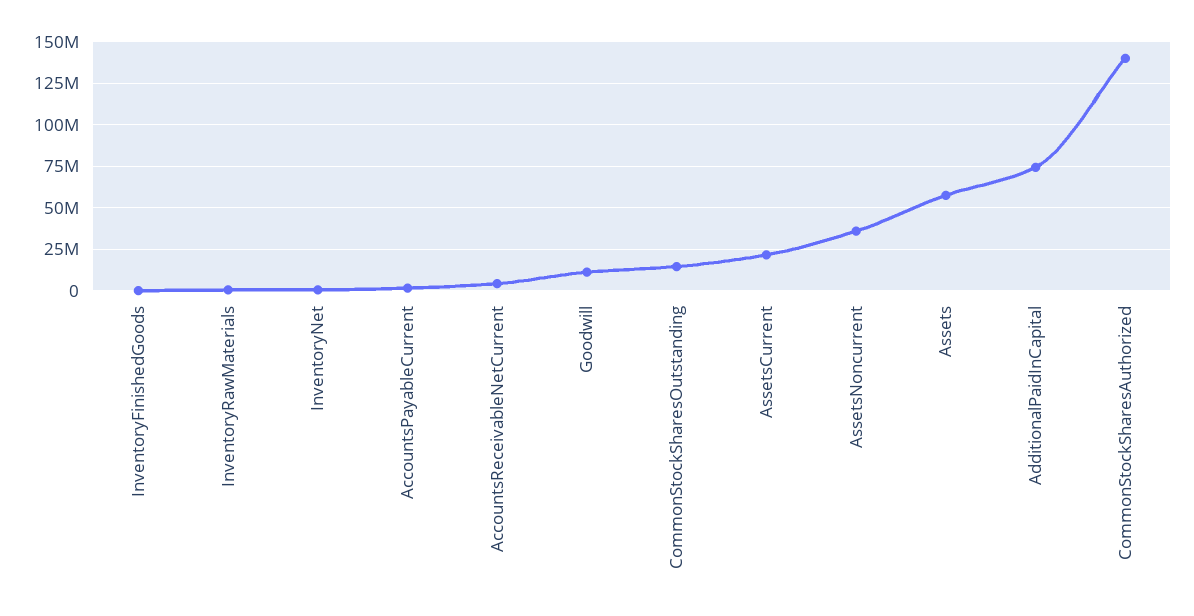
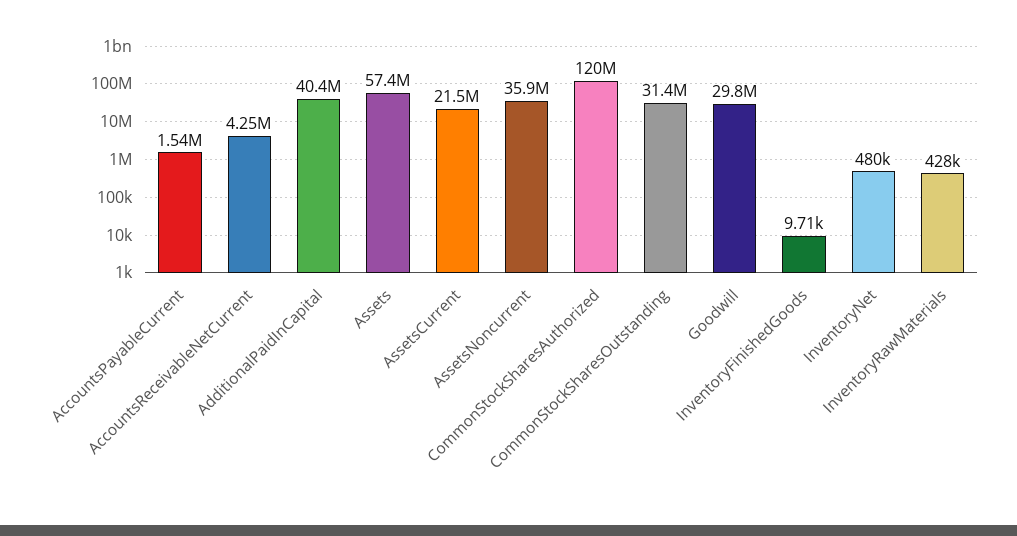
  {
    "InventoryFinishedGoods": 9710,
    "InventoryRawMaterials": 428000,
    "InventoryNet": 480000,
    "AccountsPayableCurrent": 1540000,
    "AccountsReceivableNetCurrent": 4250000,
-   "Goodwill": 10000000,
+   "Goodwill": 29800000,
-   "CommonStockSharesOutstanding": 15000000,
+   "CommonStockSharesOutstanding": 31400000,
    "AssetsCurrent": 21500000,
    "AssetsNoncurrent": 35900000,
    "Assets": 57400000,
-   "AdditionalPaidInCapital": 75000000,
+   "AdditionalPaidInCapital": 40400000,
-   "CommonStockSharesAuthorized": 140000000
+   "CommonStockSharesAuthorized": 120000000
  }

